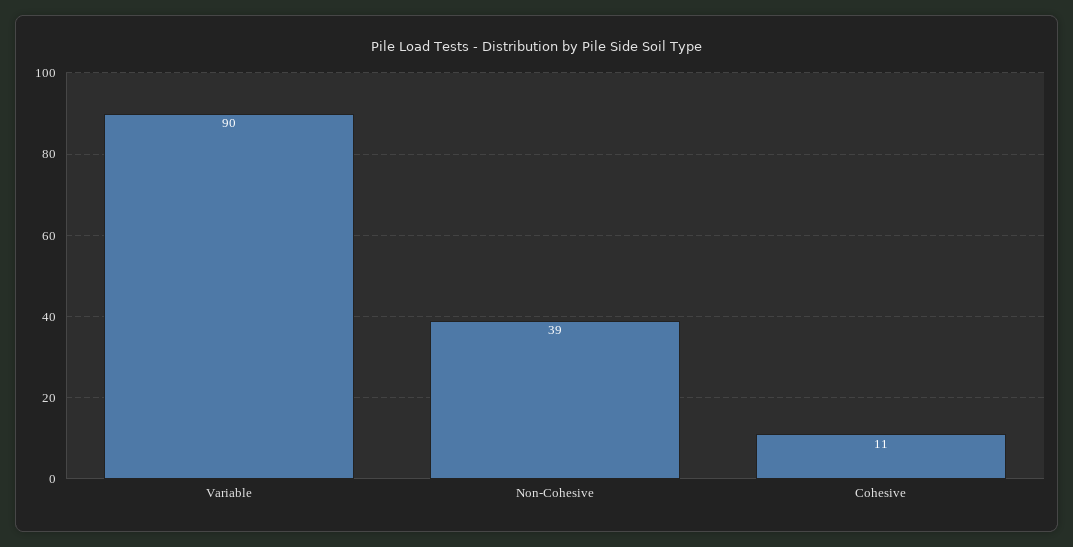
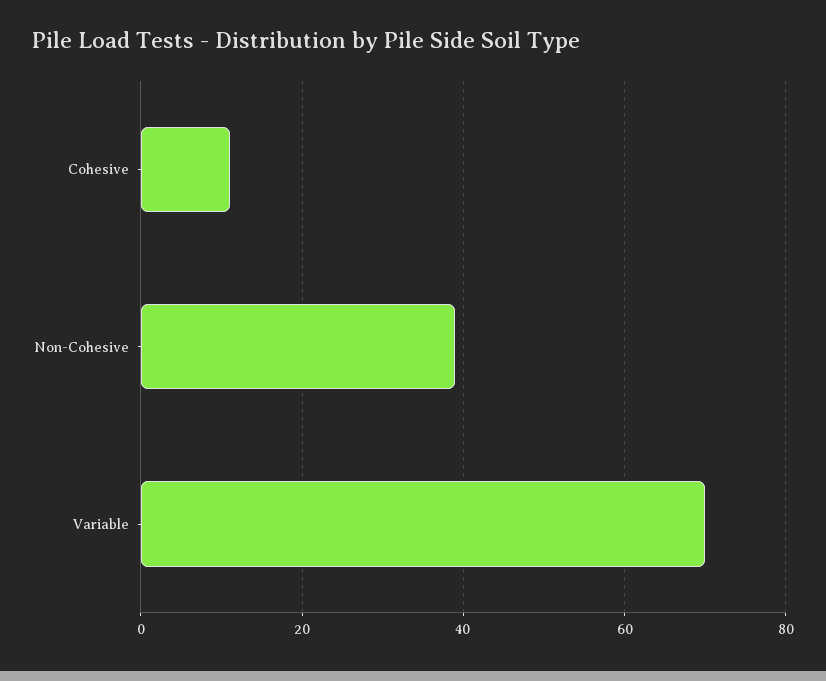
  {
-   "Variable": 90,
+   "Variable": 70,
    "Non-Cohesive": 39,
    "Cohesive": 11
  }

